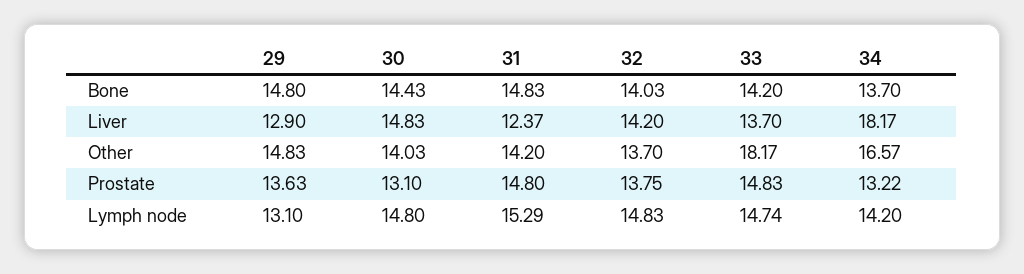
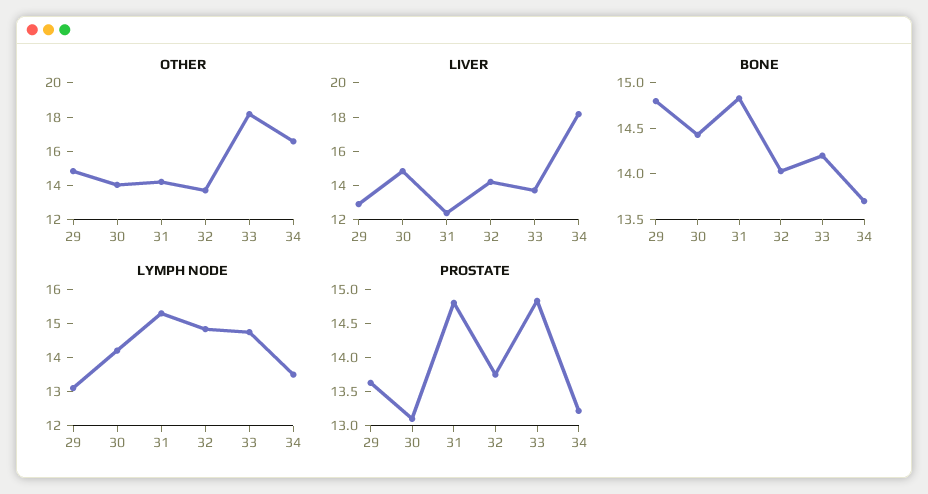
  {
    "Bone": {
      "29": 14.8,
      "30": 14.43,
      "31": 14.83,
      "32": 14.03,
      "33": 14.2,
      "34": 13.7
    },
    "Liver": {
      "29": 12.9,
      "30": 14.83,
      "31": 12.37,
      "32": 14.2,
      "33": 13.7,
      "34": 18.17
    },
    "Other": {
      "29": 14.83,
      "30": 14.03,
      "31": 14.2,
      "32": 13.7,
      "33": 18.17,
      "34": 16.57
    },
    "Prostate": {
      "29": 13.63,
      "30": 13.1,
      "31": 14.8,
      "32": 13.75,
      "33": 14.83,
      "34": 13.22
    },
    "Lymph node": {
      "29": 13.1,
-     "30": 14.8,
+     "30": 14.25,
      "31": 15.29,
      "32": 14.83,
      "33": 14.74,
-     "34": 14.2
+     "34": 13.5
    }
  }

